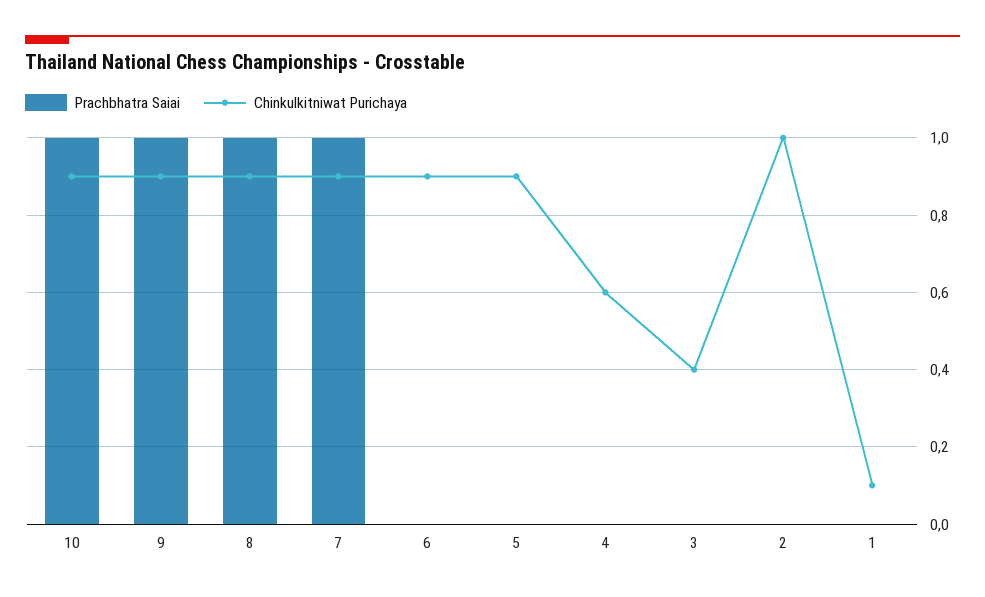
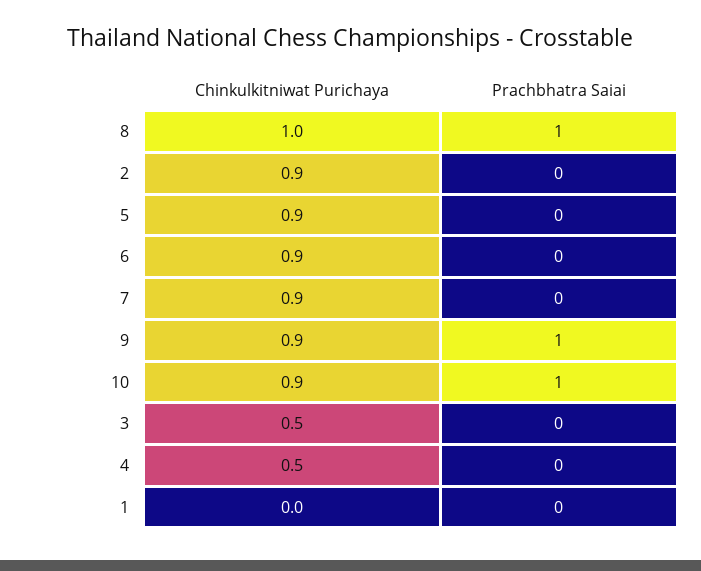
  {
    "Prachbhatra Saiai": {
      "10": 1,
      "9": 1,
      "8": 1,
-     "7": 1,
+     "7": 0,
      "6": 0,
      "5": 0,
      "4": 0,
      "3": 0,
      "2": 0,
      "1": 0
    },
    "Chinkulkitniwat Purichaya": {
      "10": 0.9,
      "9": 0.9,
-     "8": 0.9,
+     "8": 1,
      "7": 0.9,
      "6": 0.9,
      "5": 0.9,
-     "4": 0.6,
+     "4": 0.5,
-     "3": 0.4,
+     "3": 0.5,
-     "2": 1,
+     "2": 0.9,
-     "1": 0.1
+     "1": 0
    }
  }

